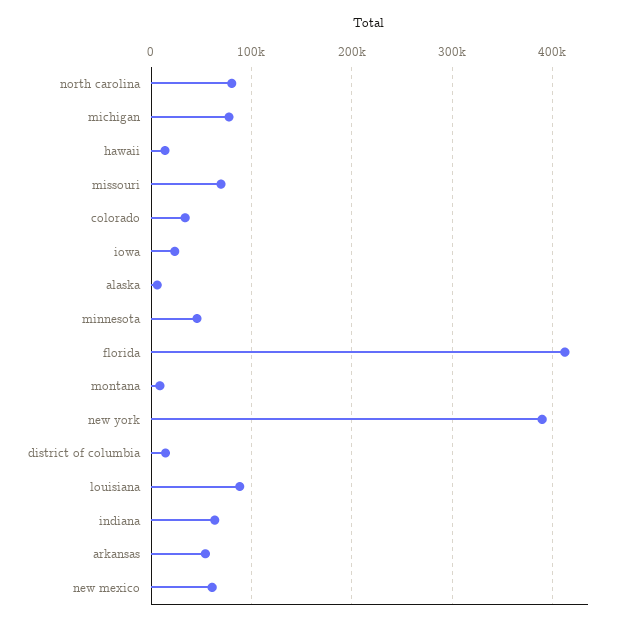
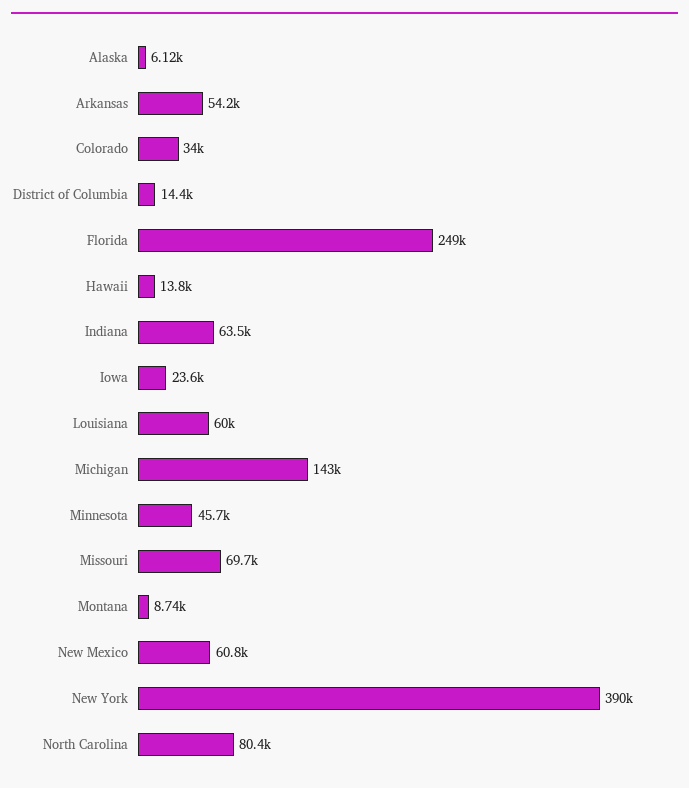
  {
    "north carolina": 80400,
-   "michigan": 80000,
+   "michigan": 143000,
    "hawaii": 13800,
    "missouri": 69700,
    "colorado": 34000,
    "iowa": 23600,
    "alaska": 6120,
    "minnesota": 45700,
-   "florida": 410000,
+   "florida": 249000,
    "montana": 8740,
    "new york": 390000,
    "district of columbia": 14400,
-   "louisiana": 90000,
+   "louisiana": 60000,
    "indiana": 63500,
    "arkansas": 54200,
    "new mexico": 60800
  }

